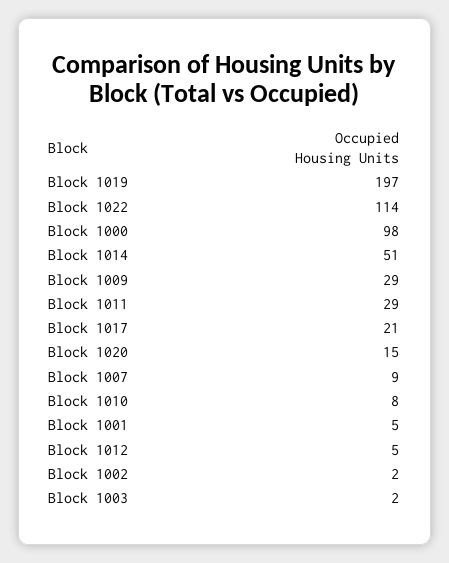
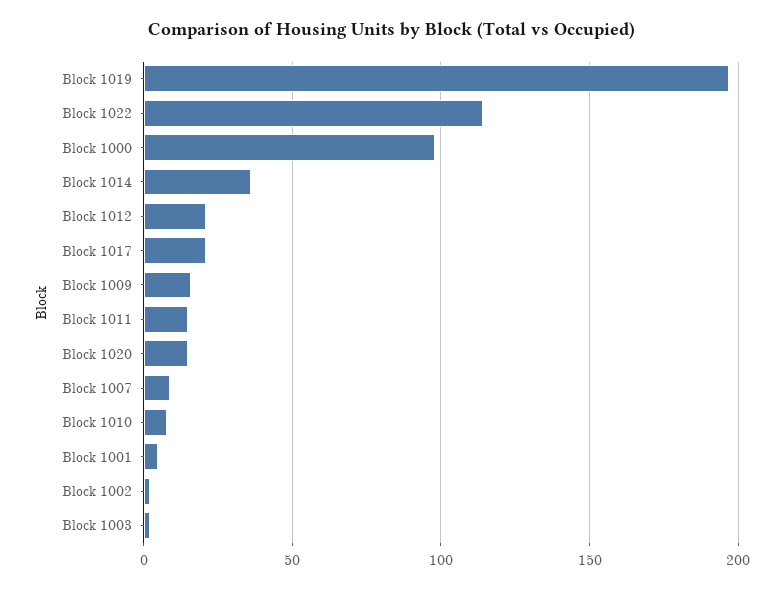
  {
    "Block 1019": 197,
    "Block 1022": 114,
    "Block 1000": 98,
-   "Block 1014": 51,
+   "Block 1014": 35,
-   "Block 1009": 29,
+   "Block 1009": 15,
-   "Block 1011": 29,
+   "Block 1011": 15,
    "Block 1017": 21,
    "Block 1020": 15,
    "Block 1007": 9,
    "Block 1010": 8,
    "Block 1001": 5,
-   "Block 1012": 5,
+   "Block 1012": 20,
    "Block 1002": 2,
    "Block 1003": 2
  }

